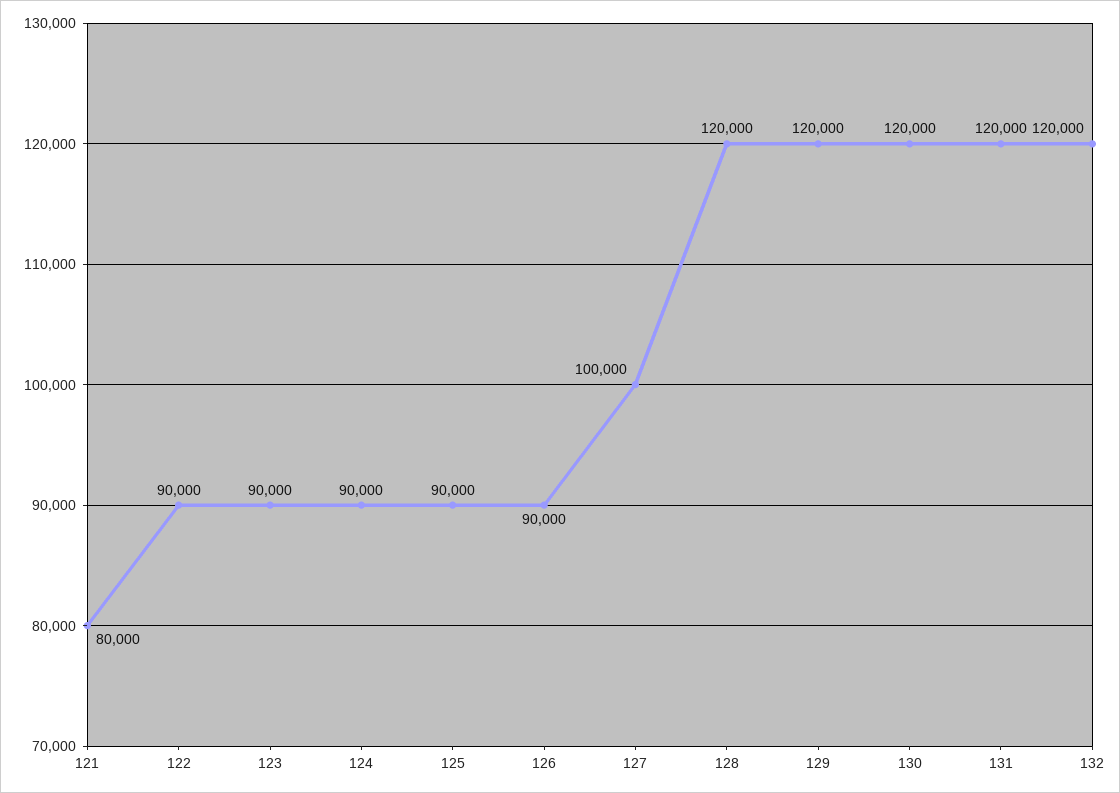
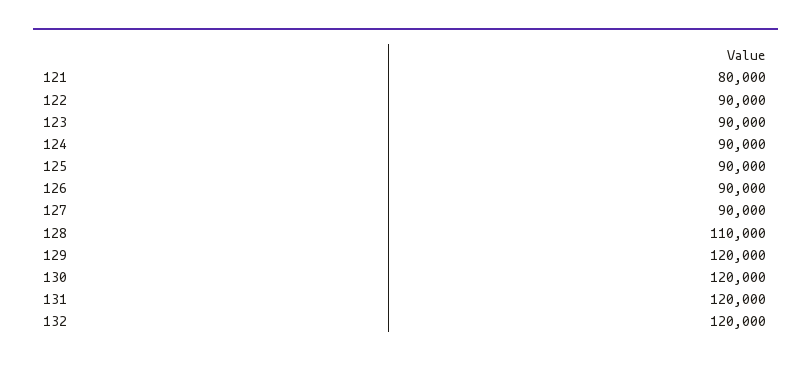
  {
    "121": 80000,
    "122": 90000,
    "123": 90000,
    "124": 90000,
    "125": 90000,
    "126": 90000,
-   "127": 100000,
+   "127": 90000,
-   "128": 120000,
+   "128": 110000,
    "129": 120000,
    "130": 120000,
    "131": 120000,
    "132": 120000
  }

